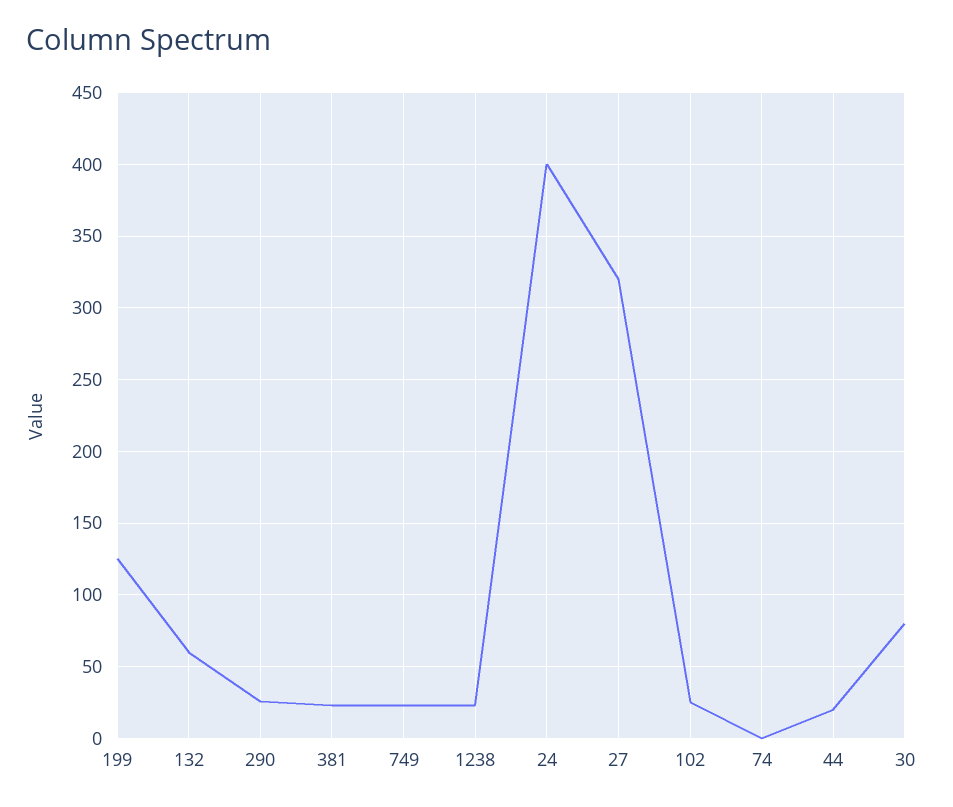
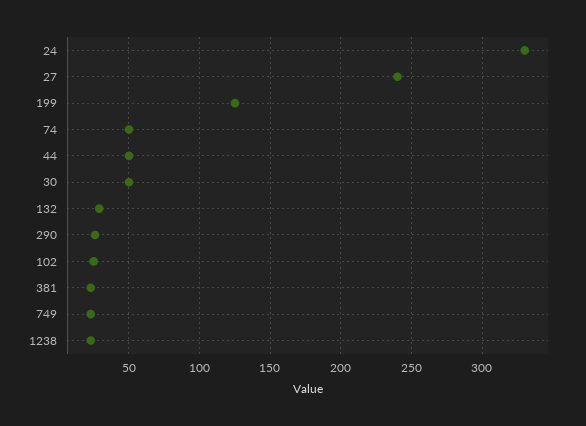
  {
    "199": 125,
-   "132": 60,
+   "132": 30,
    "290": 25,
    "381": 25,
    "749": 25,
    "1238": 25,
-   "24": 400,
+   "24": 330,
-   "27": 320,
+   "27": 240,
    "102": 25,
-   "74": 0,
+   "74": 50,
-   "44": 20,
+   "44": 50,
-   "30": 80
+   "30": 50
  }

